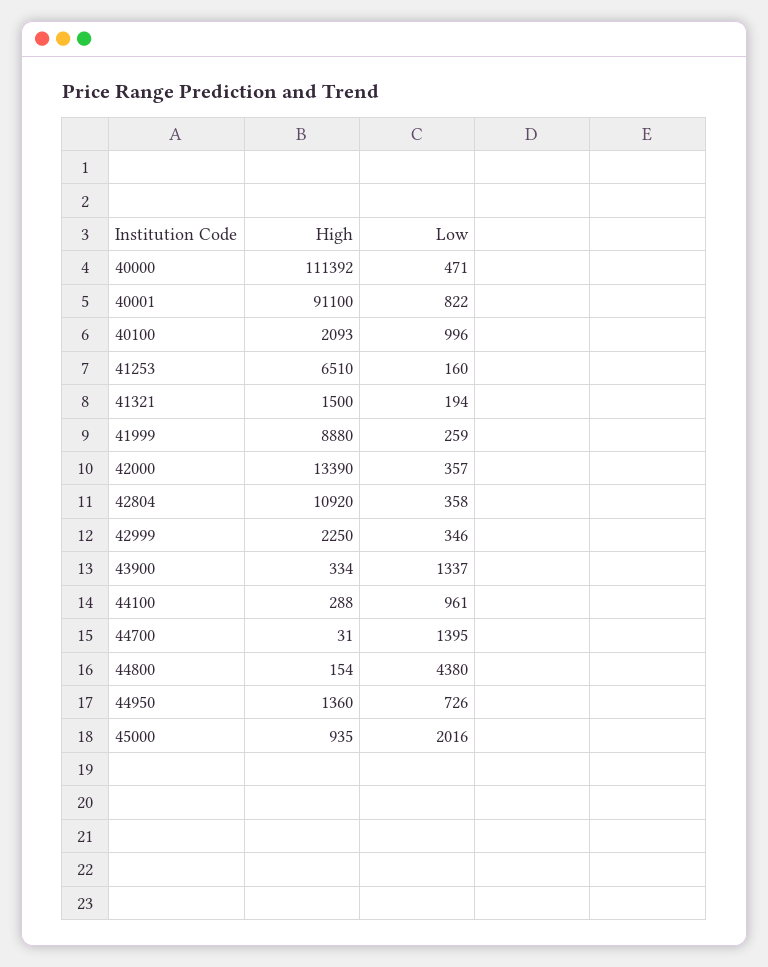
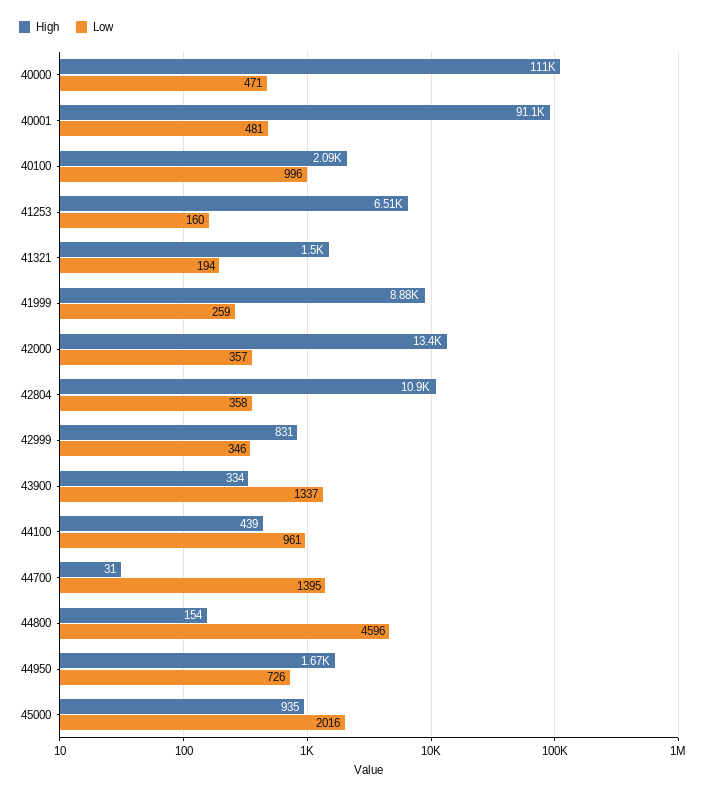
  {
    "High": {
      "40000": 111392,
      "40001": 91100,
      "40100": 2093,
      "41253": 6510,
      "41321": 1500,
      "41999": 8880,
      "42000": 13390,
      "42804": 10920,
-     "42999": 2250,
+     "42999": 831,
      "43900": 334,
-     "44100": 288,
+     "44100": 439,
      "44700": 31,
      "44800": 154,
-     "44950": 1360,
+     "44950": 1670,
      "45000": 935
    },
    "Low": {
      "40000": 471,
-     "40001": 822,
+     "40001": 481,
      "40100": 996,
      "41253": 160,
      "41321": 194,
      "41999": 259,
      "42000": 357,
      "42804": 358,
      "42999": 346,
      "43900": 1337,
      "44100": 961,
      "44700": 1395,
-     "44800": 4380,
+     "44800": 4596,
      "44950": 726,
      "45000": 2016
    }
  }

